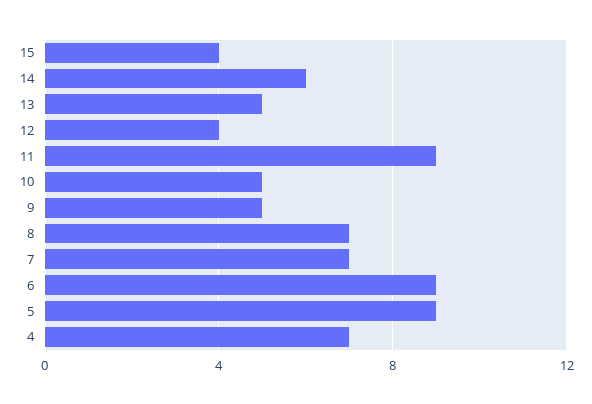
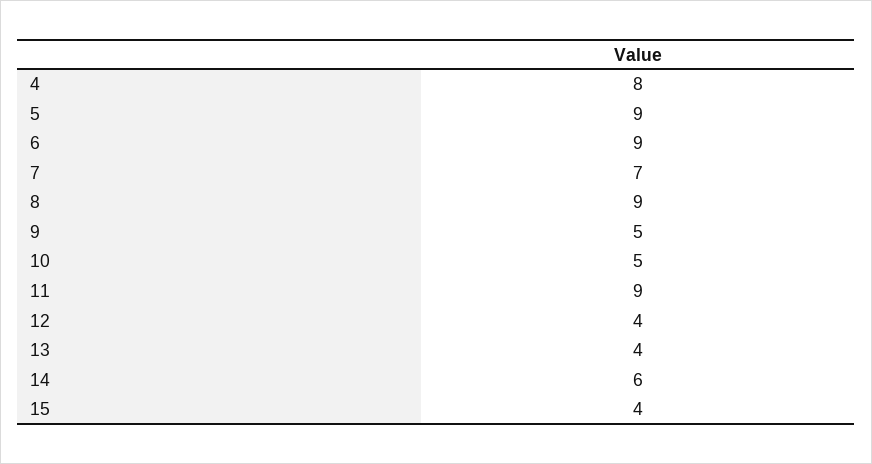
  {
    "15": 4,
    "14": 6,
-   "13": 5,
+   "13": 4,
    "12": 4,
    "11": 9,
    "10": 5,
    "9": 5,
-   "8": 7,
+   "8": 9,
    "7": 7,
    "6": 9,
    "5": 9,
-   "4": 7
+   "4": 8
  }

